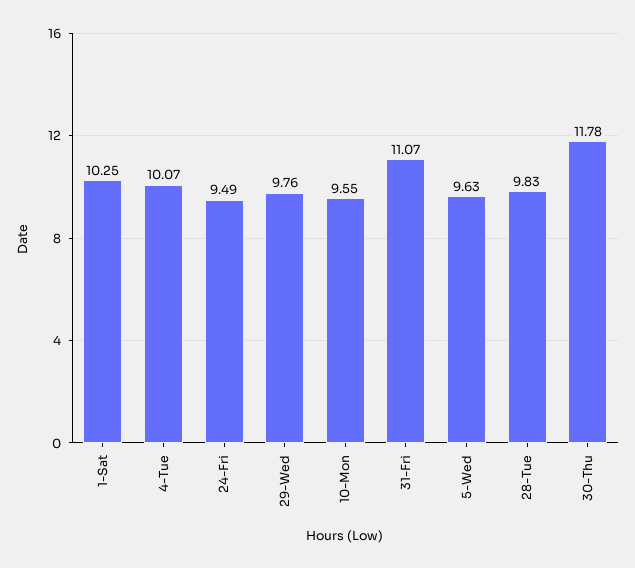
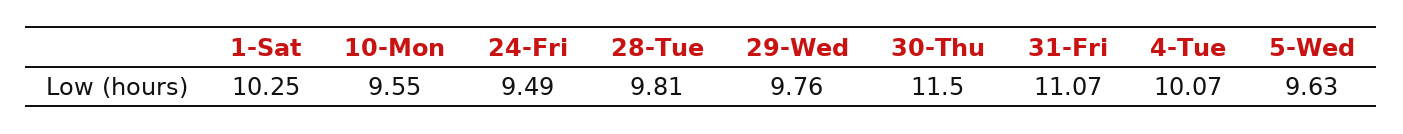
  {
    "1-Sat": 10.25,
    "4-Tue": 10.07,
    "24-Fri": 9.49,
    "29-Wed": 9.76,
    "10-Mon": 9.55,
    "31-Fri": 11.07,
    "5-Wed": 9.63,
-   "28-Tue": 9.83,
+   "28-Tue": 9.81,
-   "30-Thu": 11.78
+   "30-Thu": 11.5
  }

